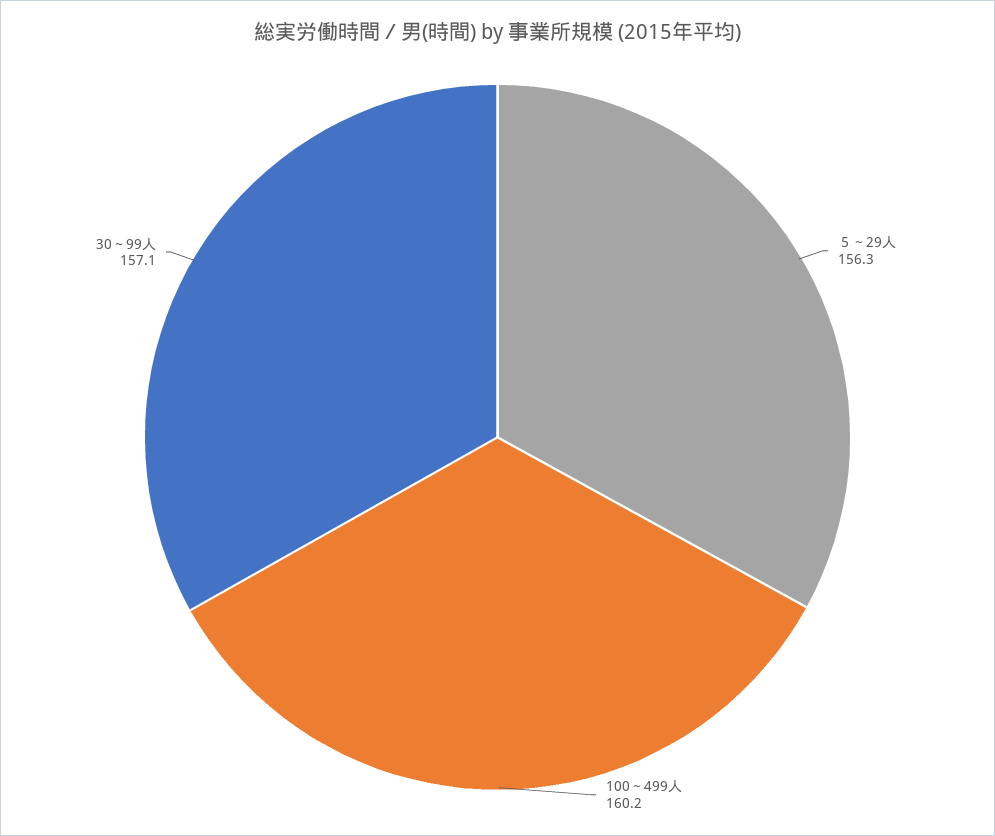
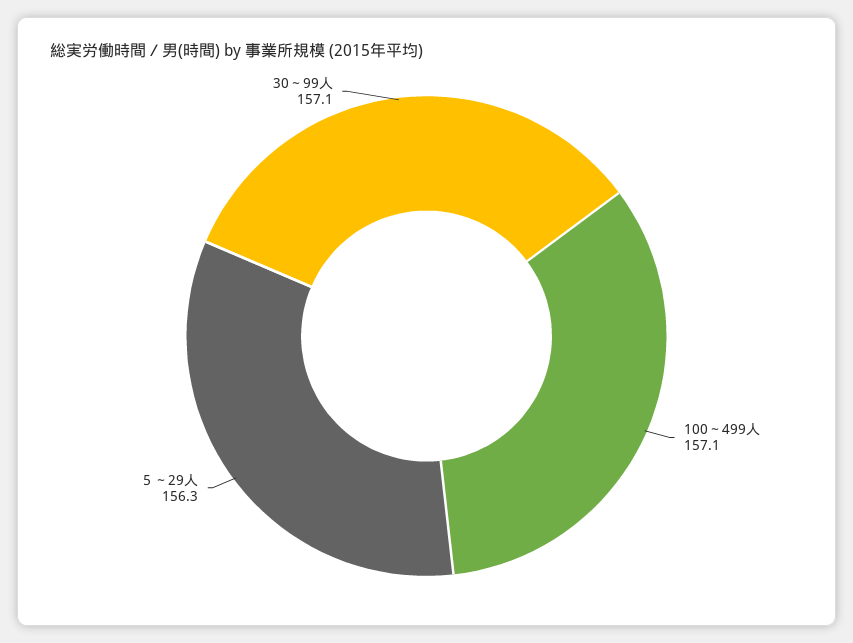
  {
    "５～29人": 156.3,
-   "100～499人": 160.2,
+   "100～499人": 157.1,
    "30～99人": 157.1
  }

